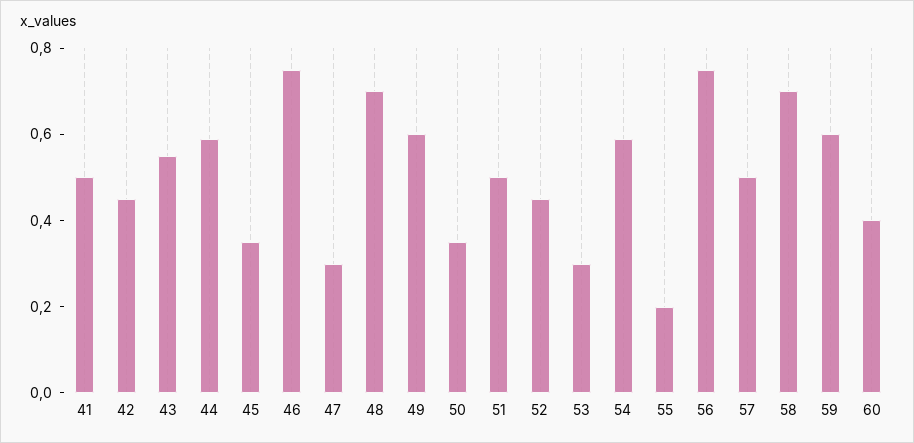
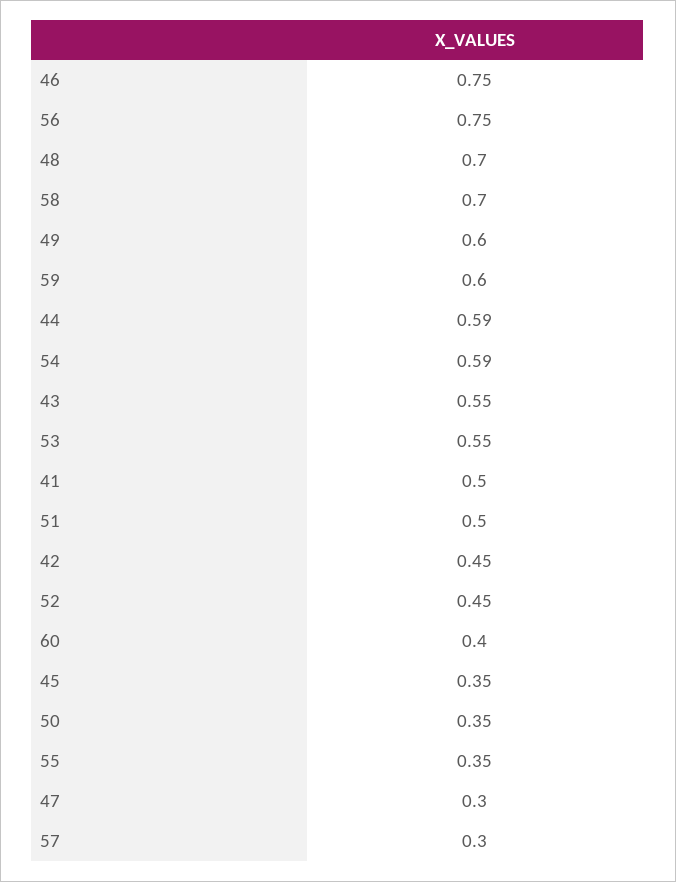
  {
    "41": 0.5,
    "42": 0.45,
    "43": 0.55,
    "44": 0.59,
    "45": 0.35,
    "46": 0.75,
    "47": 0.3,
    "48": 0.7,
    "49": 0.6,
    "50": 0.35,
    "51": 0.5,
    "52": 0.45,
-   "53": 0.3,
+   "53": 0.55,
    "54": 0.59,
-   "55": 0.2,
+   "55": 0.35,
    "56": 0.75,
-   "57": 0.5,
+   "57": 0.3,
    "58": 0.7,
    "59": 0.6,
    "60": 0.4
  }

